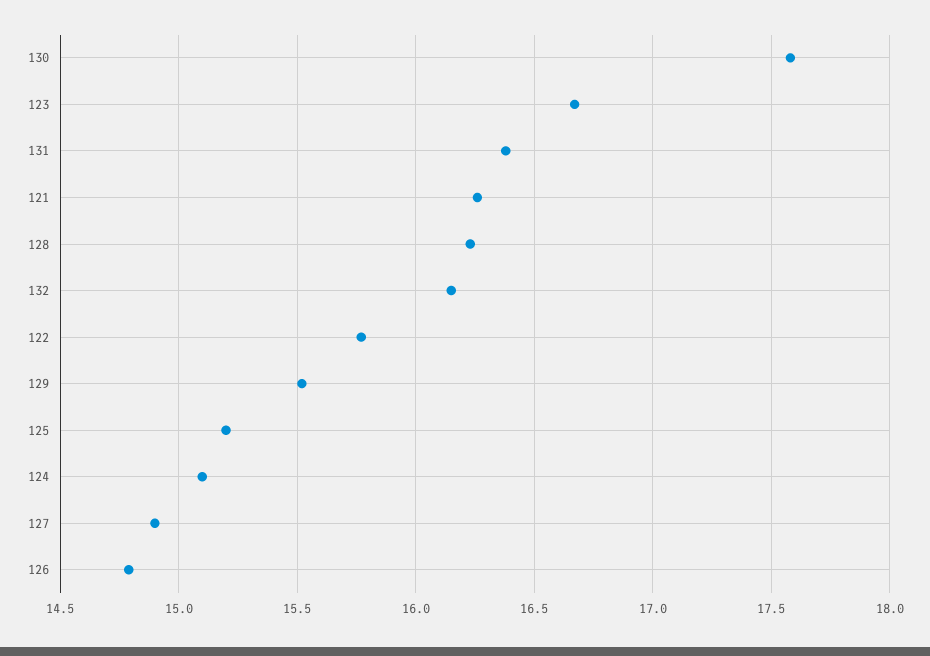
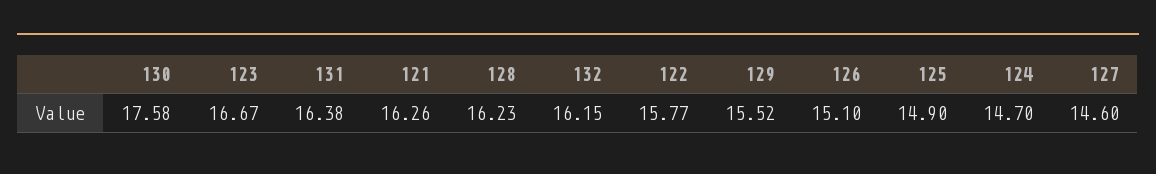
  {
    "130": 17.58,
    "123": 16.67,
    "131": 16.38,
    "121": 16.26,
    "128": 16.23,
    "132": 16.15,
    "122": 15.77,
    "129": 15.52,
-   "125": 15.2,
+   "125": 14.9,
-   "124": 15.1,
+   "124": 14.7,
-   "127": 14.9,
+   "127": 14.6,
-   "126": 14.8
+   "126": 15.1
  }

